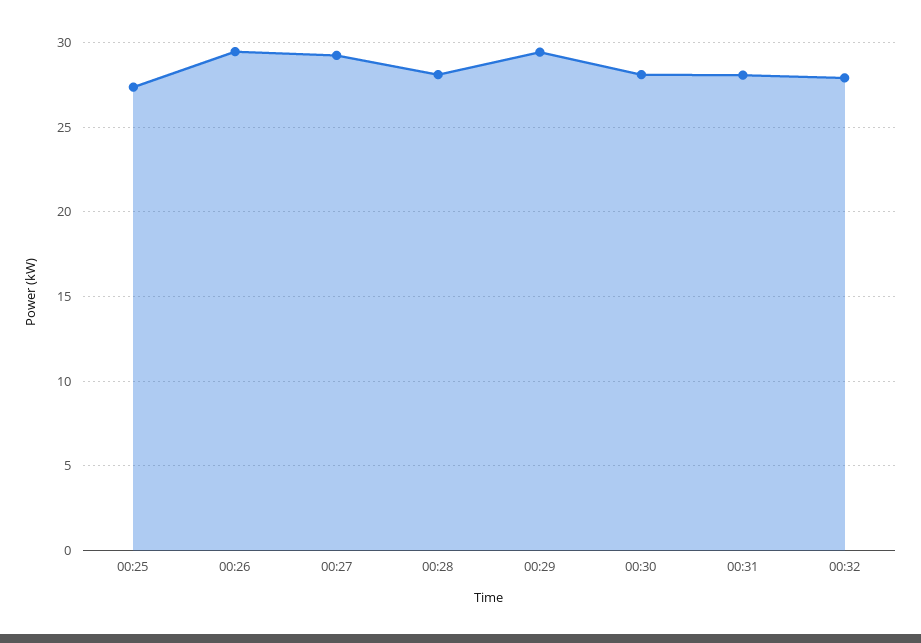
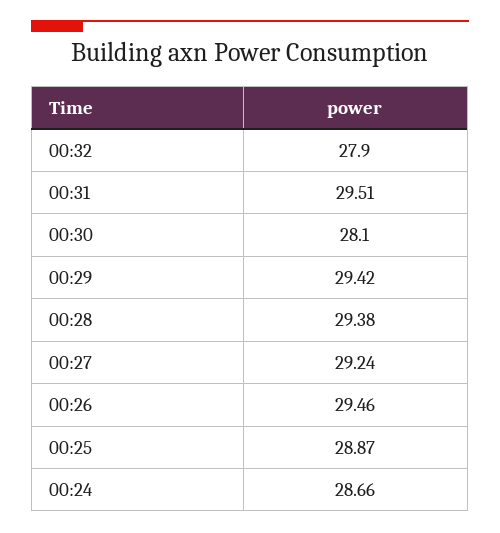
  {
-   "00:25": 27.5,
+   "00:25": 28.87,
    "00:26": 29.46,
    "00:27": 29.24,
-   "00:28": 28,
+   "00:28": 29.38,
    "00:29": 29.42,
    "00:30": 28.1,
-   "00:31": 28,
+   "00:31": 29.51,
-   "00:32": 27.9
+   "00:32": 27.9,
+   "00:24": 28.66
  }

